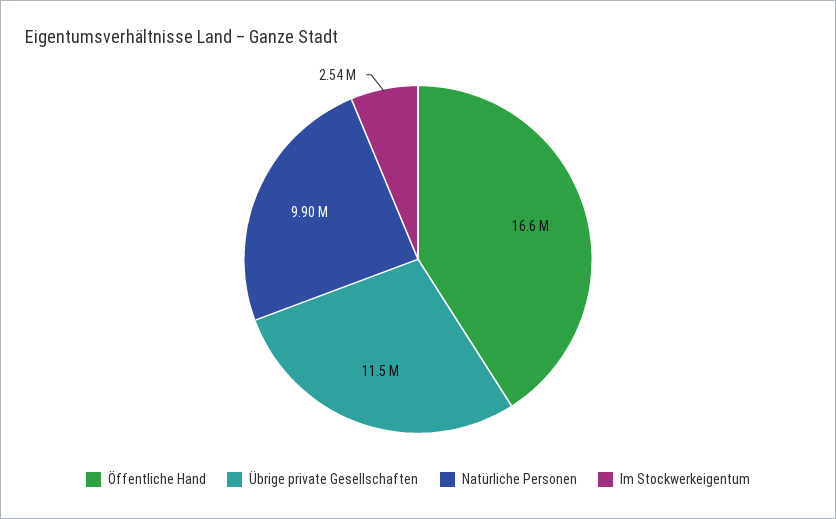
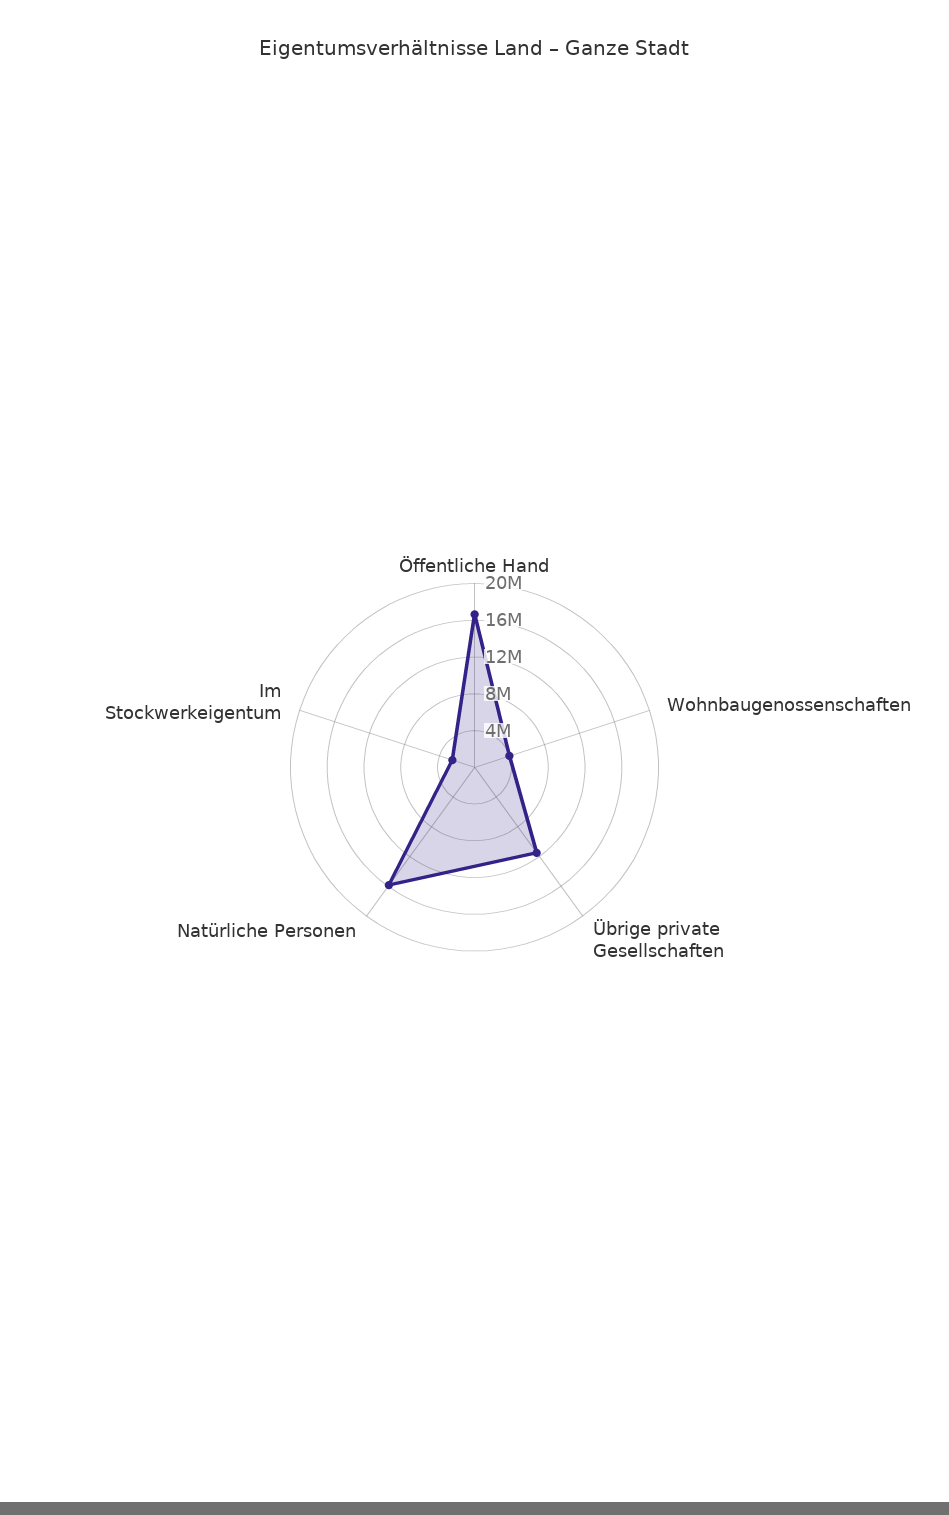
  {
    "Öffentliche Hand": 16600000,
    "Übrige private Gesellschaften": 11500000,
-   "Natürliche Personen": 9900000,
+   "Natürliche Personen": 16000000,
-   "Im Stockwerkeigentum": 2540000
+   "Im Stockwerkeigentum": 2540000,
+   "Wohnbaugenossenschaften": 4000000
  }

